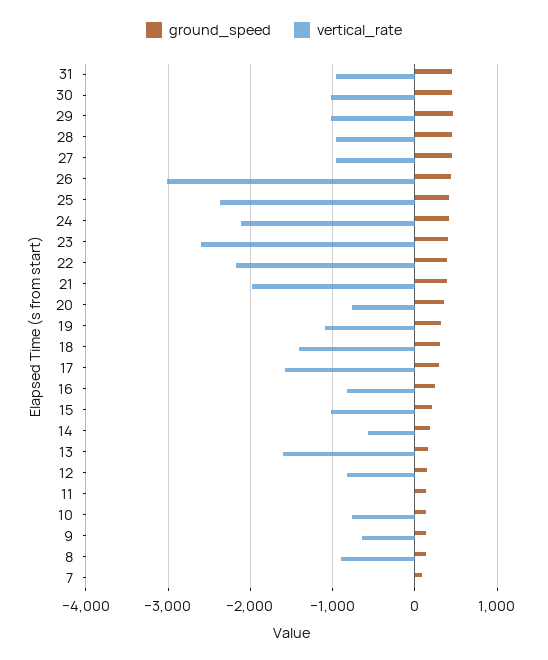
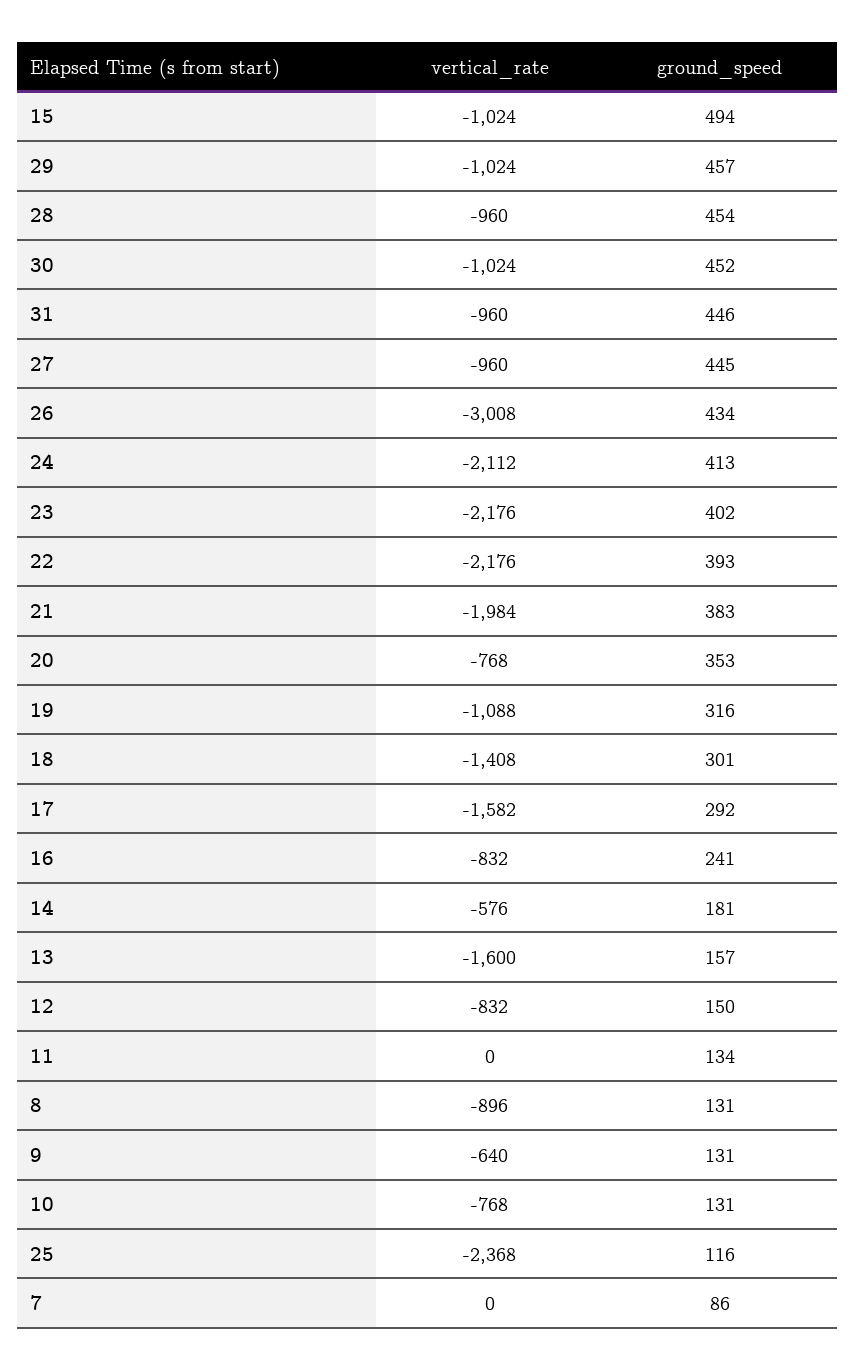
  {
    "ground_speed": {
      "31": 446,
      "30": 452,
      "29": 457,
      "28": 454,
      "27": 445,
      "26": 434,
-     "25": 400,
+     "25": 116,
      "24": 413,
      "23": 402,
      "22": 393,
      "21": 383,
      "20": 353,
      "19": 316,
      "18": 301,
      "17": 292,
      "16": 241,
-     "15": 200,
+     "15": 494,
      "14": 181,
      "13": 157,
      "12": 150,
      "11": 134,
      "10": 131,
      "9": 131,
      "8": 131,
      "7": 86
    },
    "vertical_rate": {
      "31": -960,
      "30": -1024,
      "29": -1024,
      "28": -960,
      "27": -960,
      "26": -3008,
      "25": -2368,
      "24": -2112,
-     "23": -2600,
+     "23": -2176,
      "22": -2176,
      "21": -1984,
      "20": -768,
      "19": -1088,
      "18": -1408,
      "17": -1582,
      "16": -832,
      "15": -1024,
      "14": -576,
      "13": -1600,
      "12": -832,
      "11": 0,
      "10": -768,
      "9": -640,
      "8": -896,
      "7": 0
    }
  }

